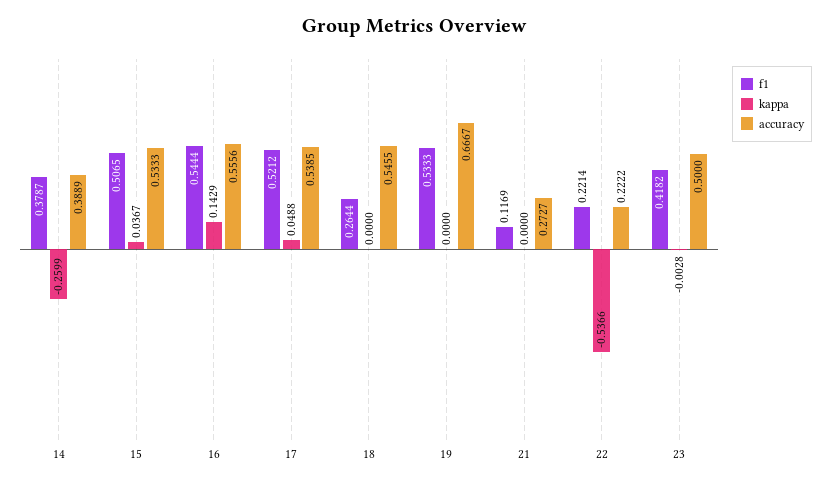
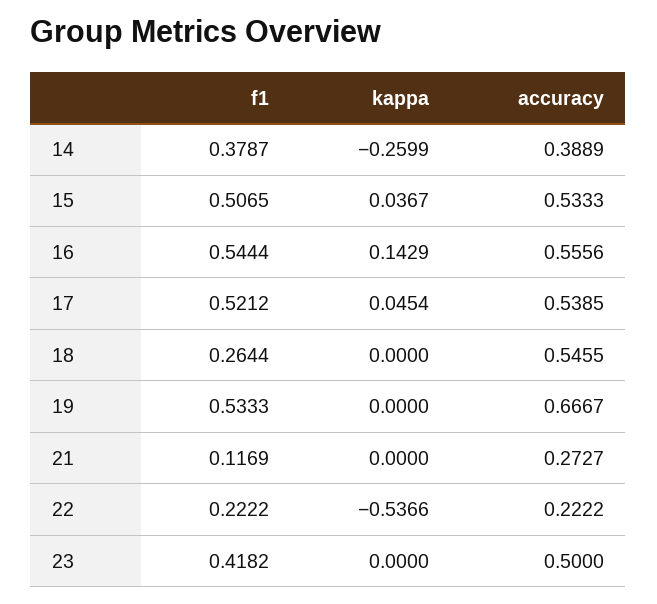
  {
    "f1": {
      "14": 0.3787,
      "15": 0.5065,
      "16": 0.5444,
      "17": 0.5212,
      "18": 0.2644,
      "19": 0.5333,
      "21": 0.1169,
-     "22": 0.2214,
+     "22": 0.2222,
      "23": 0.4182
    },
    "kappa": {
      "14": -0.2599,
      "15": 0.0367,
      "16": 0.1429,
-     "17": 0.0488,
+     "17": 0.0454,
      "18": 0,
      "19": 0,
      "21": 0,
      "22": -0.5366,
-     "23": -0.0028
+     "23": 0
    },
    "accuracy": {
      "14": 0.3889,
      "15": 0.5333,
      "16": 0.5556,
      "17": 0.5385,
      "18": 0.5455,
      "19": 0.6667,
      "21": 0.2727,
      "22": 0.2222,
      "23": 0.5
    }
  }

